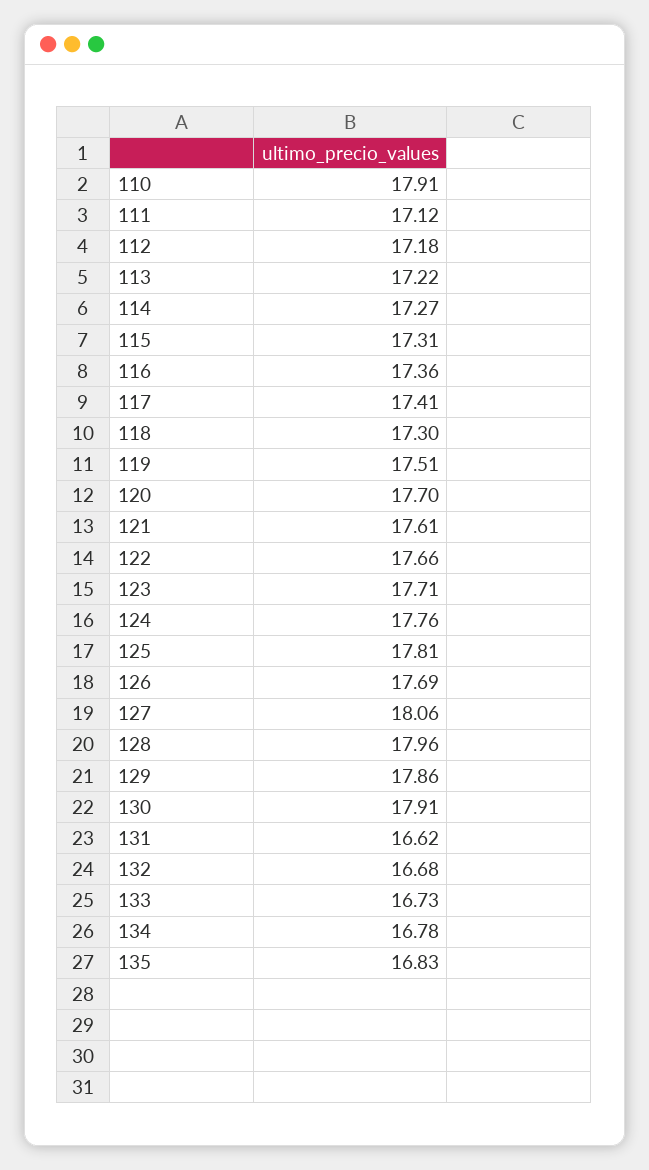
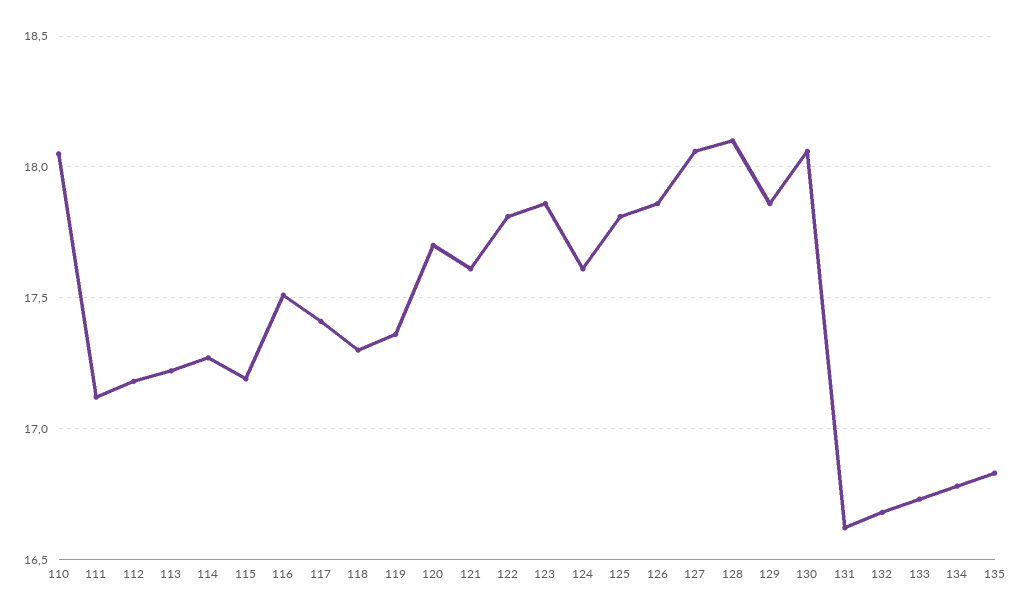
  {
-   "110": 17.91,
+   "110": 18.05,
    "111": 17.12,
    "112": 17.18,
    "113": 17.22,
    "114": 17.27,
-   "115": 17.31,
+   "115": 17.2,
-   "116": 17.36,
+   "116": 17.5,
    "117": 17.41,
    "118": 17.3,
-   "119": 17.51,
+   "119": 17.35,
    "120": 17.7,
    "121": 17.61,
-   "122": 17.66,
+   "122": 17.8,
-   "123": 17.71,
+   "123": 17.85,
-   "124": 17.76,
+   "124": 17.6,
    "125": 17.81,
-   "126": 17.69,
+   "126": 17.85,
    "127": 18.06,
-   "128": 17.96,
+   "128": 18.1,
    "129": 17.86,
-   "130": 17.91,
+   "130": 18.05,
    "131": 16.62,
    "132": 16.68,
    "133": 16.73,
    "134": 16.78,
    "135": 16.83
  }

